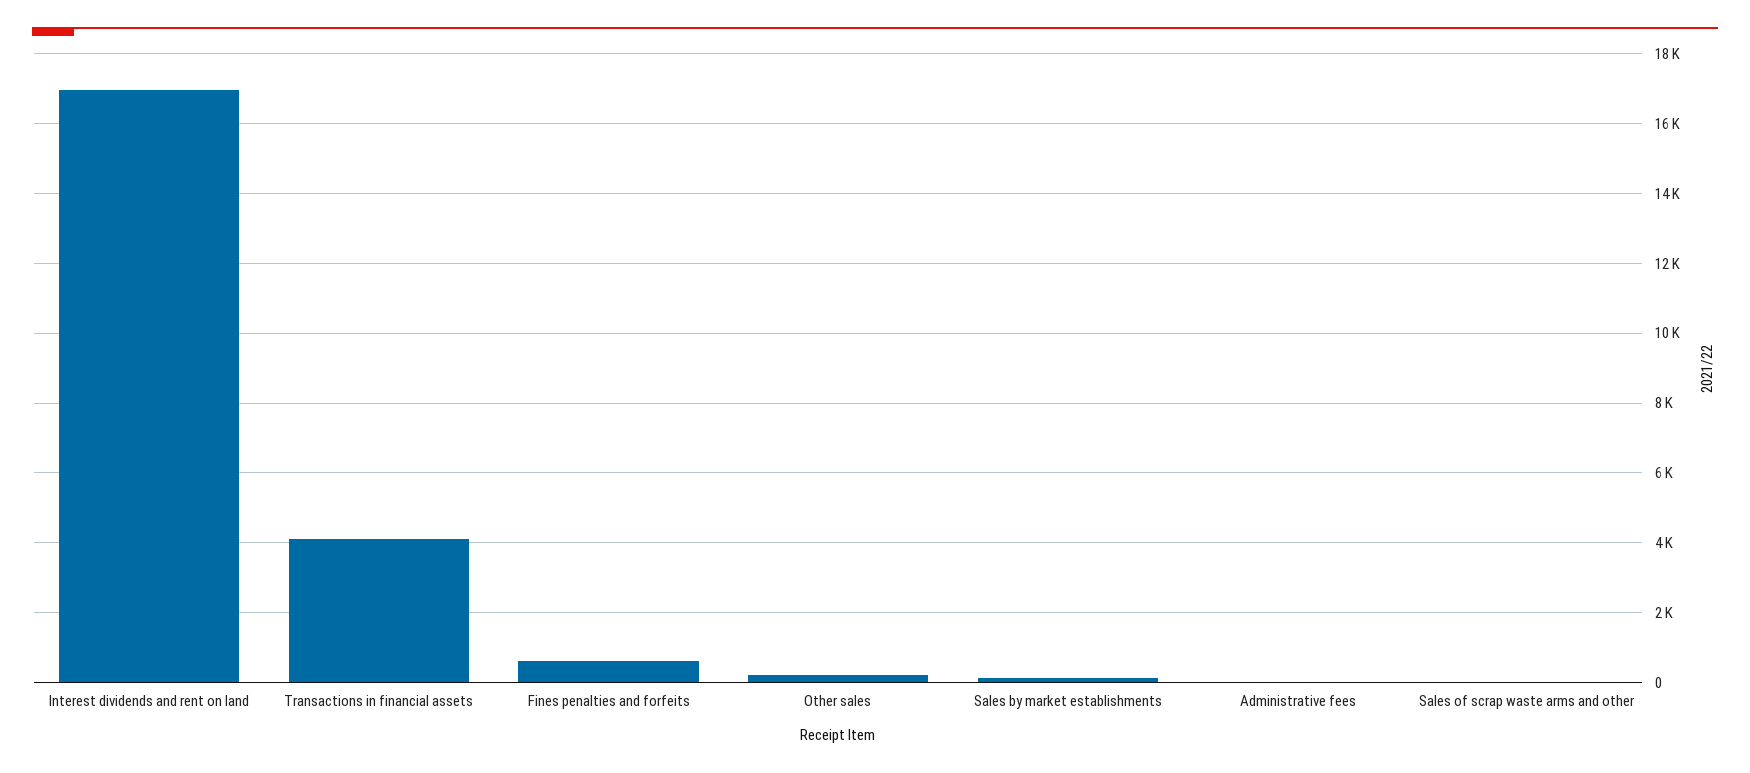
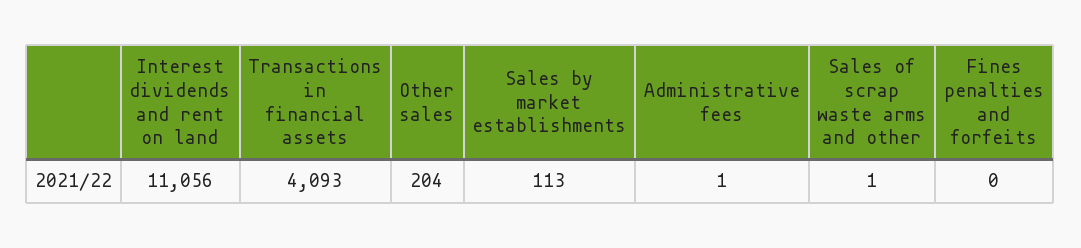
  {
-   "Interest dividends and rent on land": 17000,
+   "Interest dividends and rent on land": 11056,
    "Transactions in financial assets": 4093,
-   "Fines penalties and forfeits": 600,
+   "Fines penalties and forfeits": 0,
    "Other sales": 204,
    "Sales by market establishments": 113,
    "Administrative fees": 1,
    "Sales of scrap waste arms and other": 1
  }

